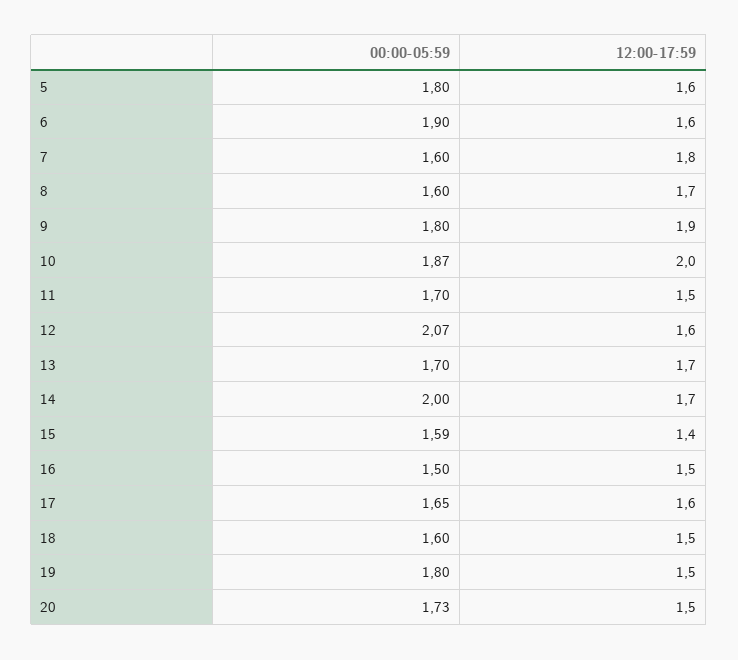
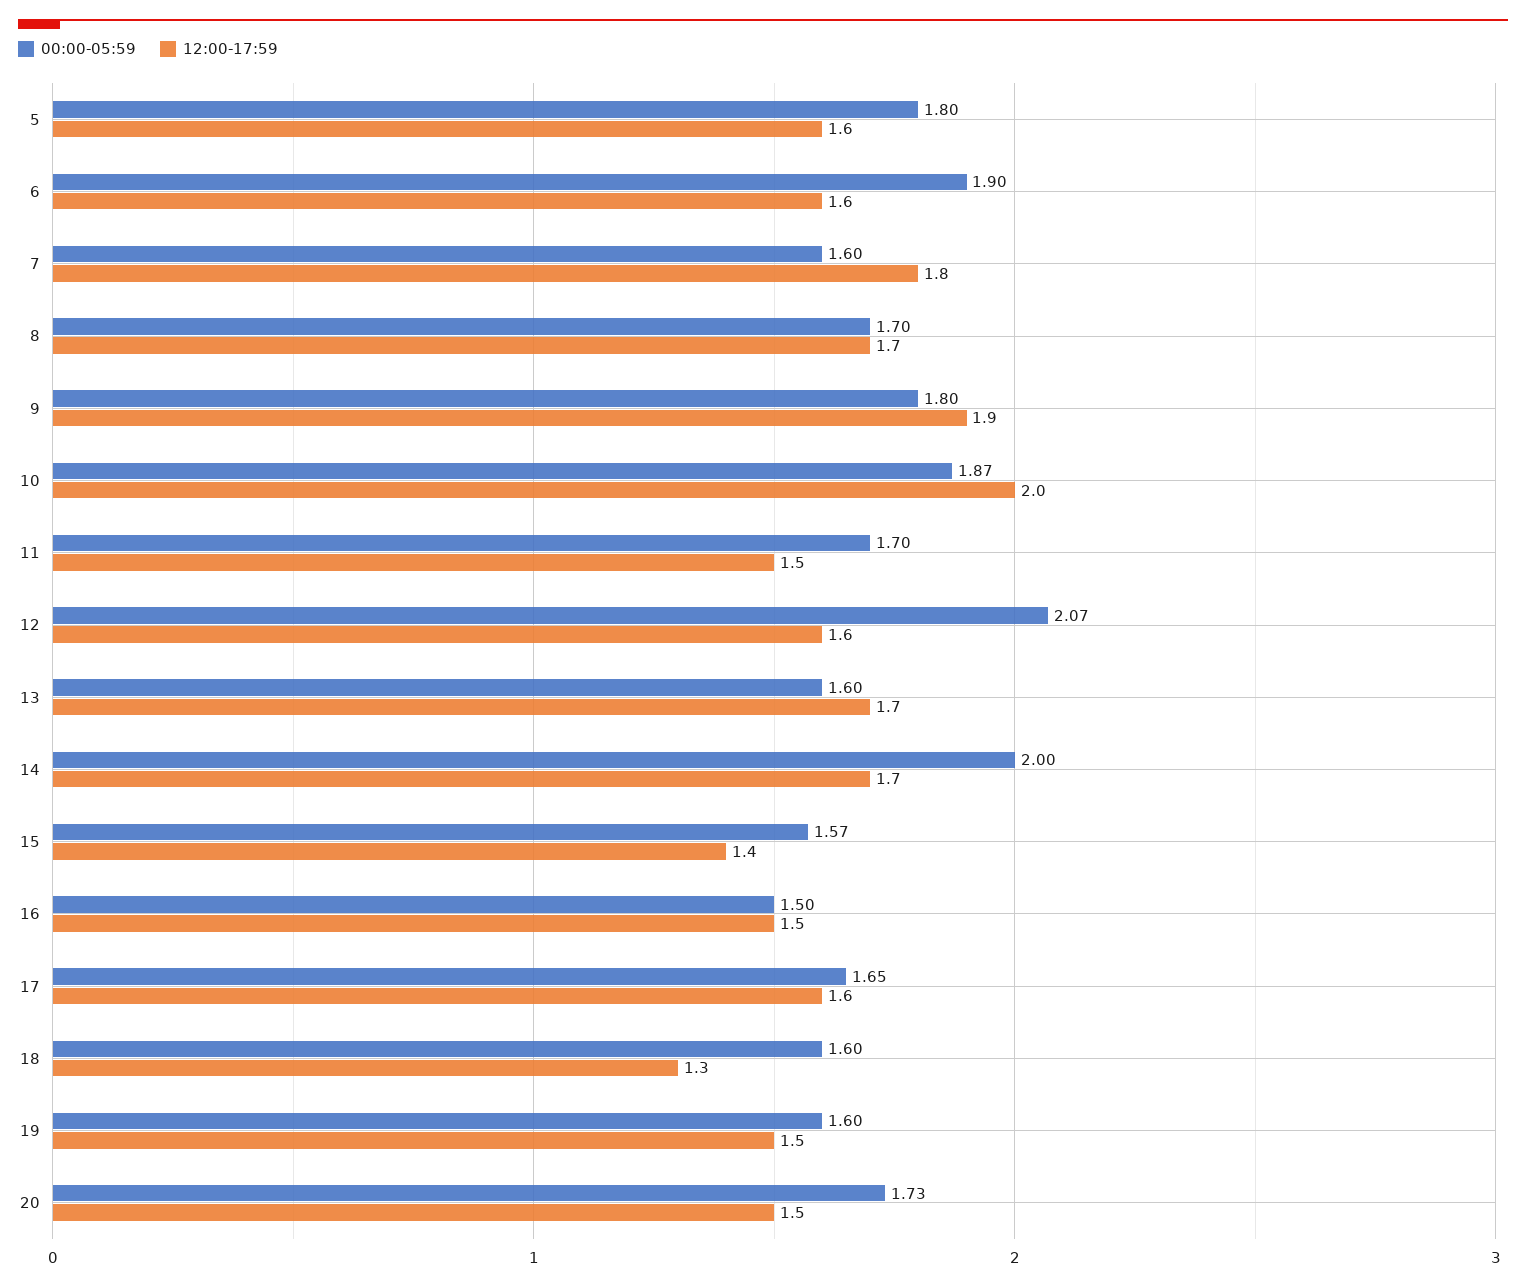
  {
    "00:00-05:59": {
      "5": 1.8,
      "6": 1.9,
      "7": 1.6,
-     "8": 1.6,
+     "8": 1.7,
      "9": 1.8,
      "10": 1.87,
      "11": 1.7,
      "12": 2.07,
-     "13": 1.7,
+     "13": 1.6,
      "14": 2,
-     "15": 1.59,
+     "15": 1.57,
      "16": 1.5,
      "17": 1.65,
      "18": 1.6,
-     "19": 1.8,
+     "19": 1.6,
      "20": 1.73
    },
    "12:00-17:59": {
      "5": 1.6,
      "6": 1.6,
      "7": 1.8,
      "8": 1.7,
      "9": 1.9,
      "10": 2,
      "11": 1.5,
      "12": 1.6,
      "13": 1.7,
      "14": 1.7,
      "15": 1.4,
      "16": 1.5,
      "17": 1.6,
-     "18": 1.5,
+     "18": 1.3,
      "19": 1.5,
      "20": 1.5
    }
  }

